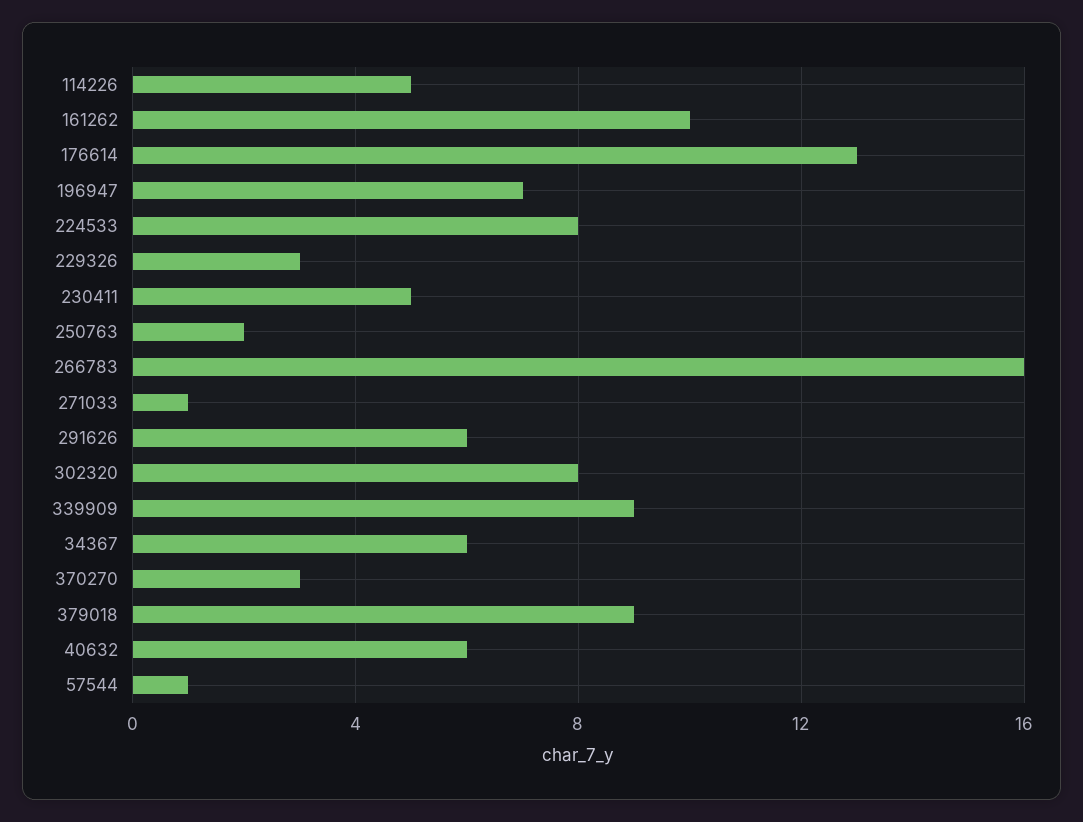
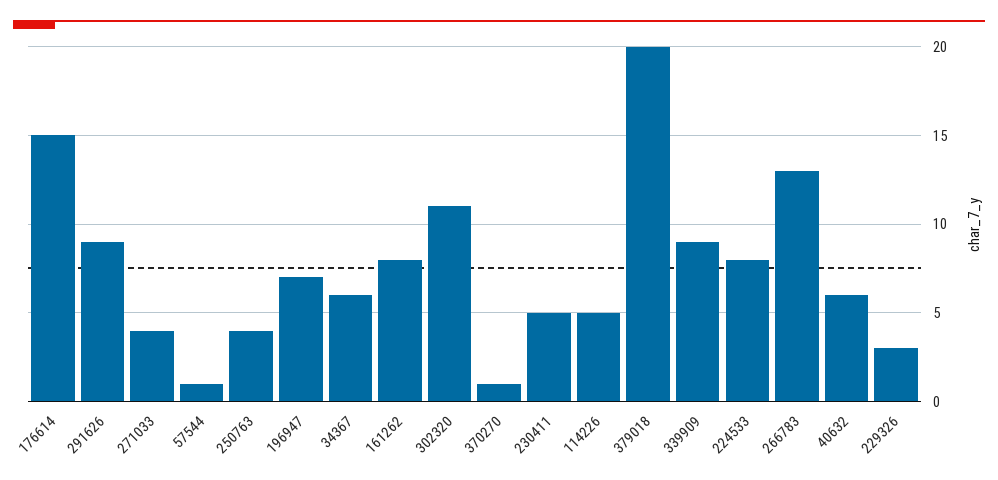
  {
    "114226": 5,
-   "161262": 10,
+   "161262": 8,
-   "176614": 13,
+   "176614": 15,
    "196947": 7,
    "224533": 8,
    "229326": 3,
    "230411": 5,
-   "250763": 2,
+   "250763": 4,
-   "266783": 16,
+   "266783": 13,
-   "271033": 1,
+   "271033": 4,
-   "291626": 6,
+   "291626": 9,
-   "302320": 8,
+   "302320": 11,
    "339909": 9,
    "34367": 6,
-   "370270": 3,
+   "370270": 1,
-   "379018": 9,
+   "379018": 20,
    "40632": 6,
    "57544": 1
  }

